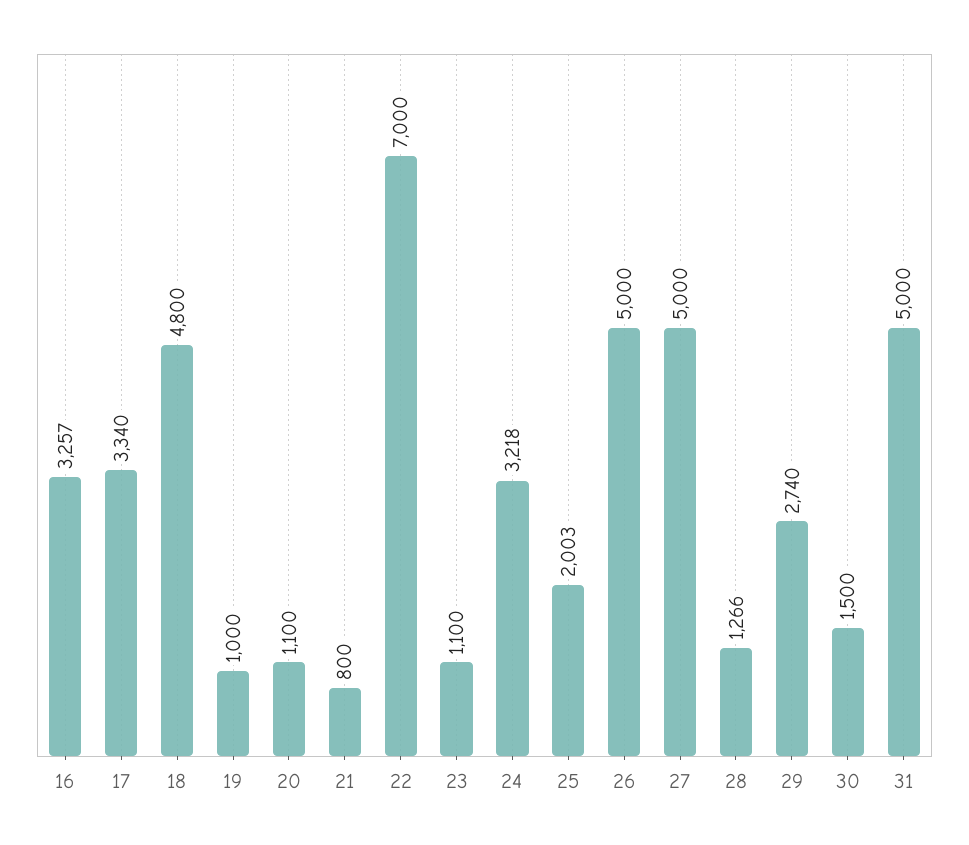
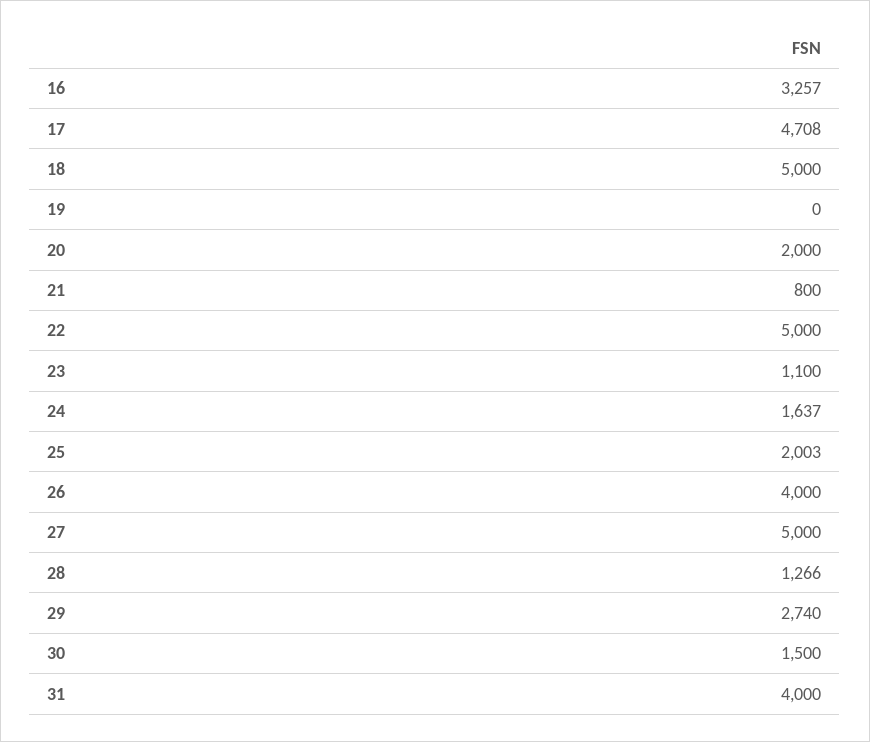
  {
    "16": 3257,
-   "17": 3340,
+   "17": 4708,
-   "18": 4800,
+   "18": 5000,
-   "19": 1000,
+   "19": 0,
-   "20": 1100,
+   "20": 2000,
    "21": 800,
-   "22": 7000,
+   "22": 5000,
    "23": 1100,
-   "24": 3218,
+   "24": 1637,
    "25": 2003,
-   "26": 5000,
+   "26": 4000,
    "27": 5000,
    "28": 1266,
    "29": 2740,
    "30": 1500,
-   "31": 5000
+   "31": 4000
  }

